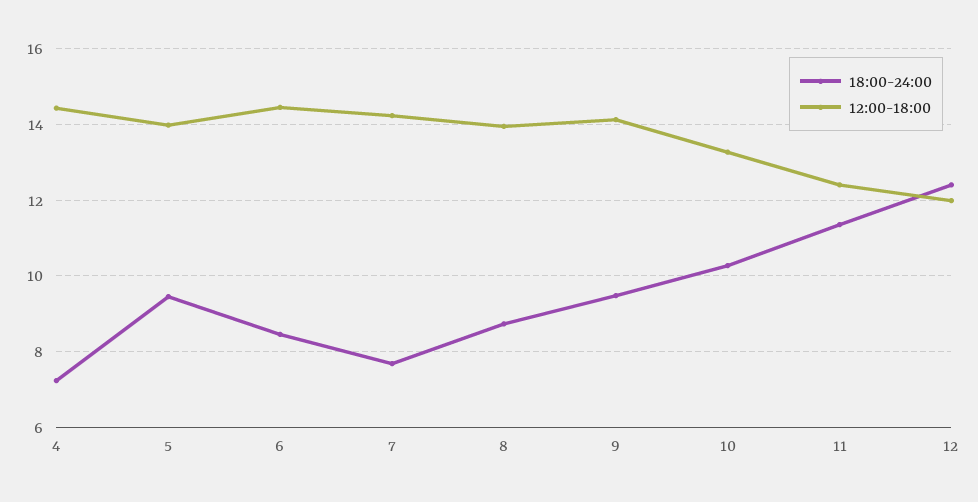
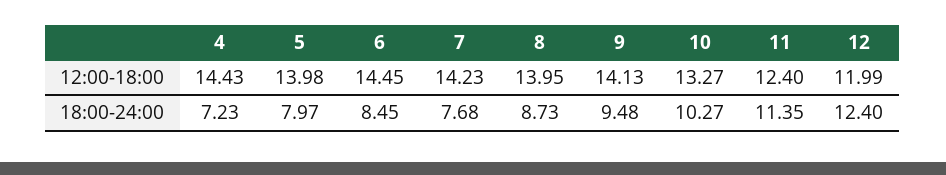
  {
    "18:00-24:00": {
      "4": 7.23,
-     "5": 9.4,
+     "5": 7.97,
      "6": 8.45,
      "7": 7.68,
      "8": 8.73,
      "9": 9.48,
      "10": 10.27,
      "11": 11.35,
      "12": 12.4
    },
    "12:00-18:00": {
      "4": 14.43,
      "5": 13.98,
      "6": 14.45,
      "7": 14.23,
      "8": 13.95,
      "9": 14.13,
      "10": 13.27,
      "11": 12.4,
      "12": 11.99
    }
  }

